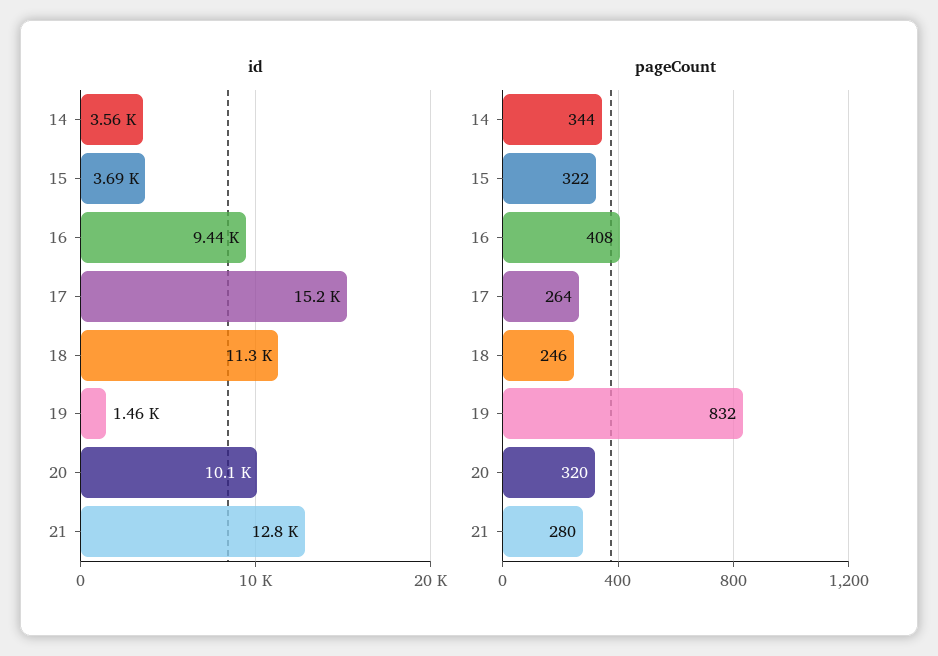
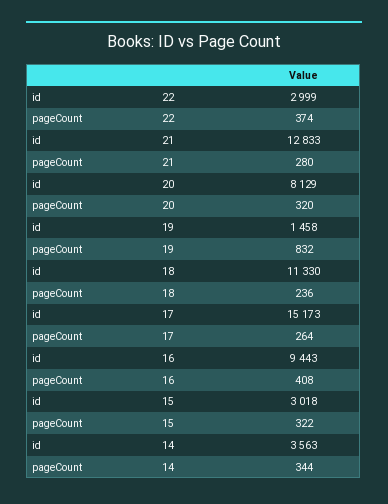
  {
    "id": {
      "14": 3563,
-     "15": 3690,
+     "15": 3018,
      "16": 9443,
      "17": 15173,
      "18": 11330,
      "19": 1458,
-     "20": 10100,
+     "20": 8129,
-     "21": 12833
+     "21": 12833,
+     "22": 2999
    },
    "pageCount": {
      "14": 344,
      "15": 322,
      "16": 408,
      "17": 264,
-     "18": 246,
+     "18": 236,
      "19": 832,
      "20": 320,
-     "21": 280
+     "21": 280,
+     "22": 374
    }
  }

